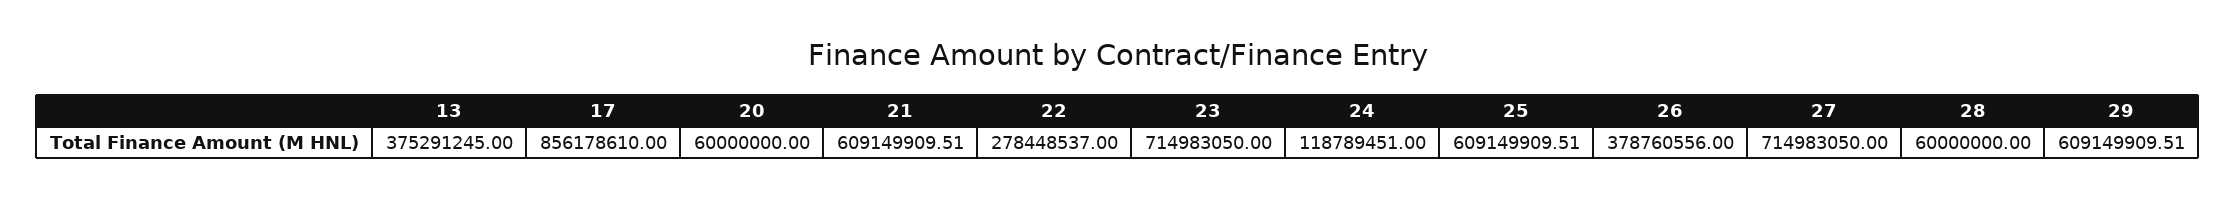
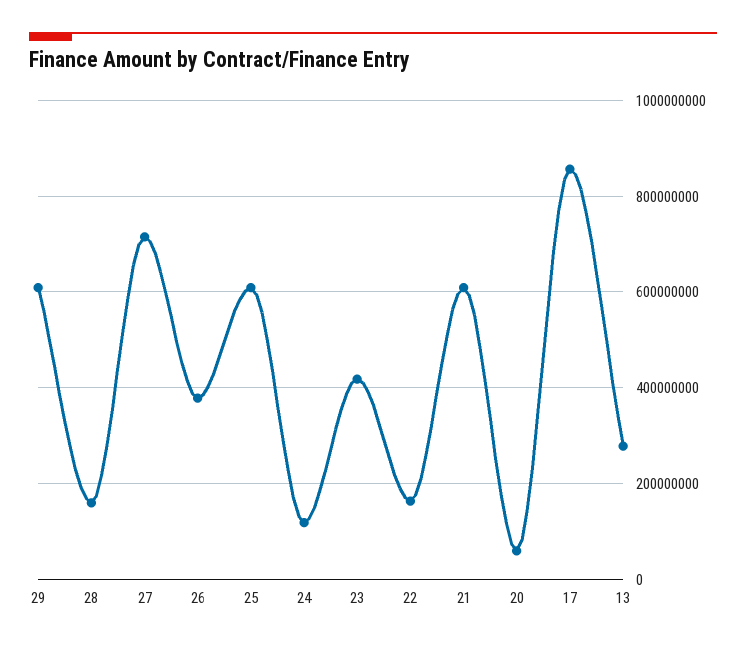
  {
-   "13": 375291245,
+   "13": 280000000,
    "17": 856178610,
    "20": 60000000,
    "21": 609149909.51,
-   "22": 278448537,
+   "22": 160000000,
-   "23": 714983050,
+   "23": 420000000,
    "24": 118789451,
    "25": 609149909.51,
    "26": 378760556,
    "27": 714983050,
-   "28": 60000000,
+   "28": 160000000,
    "29": 609149909.51
  }

